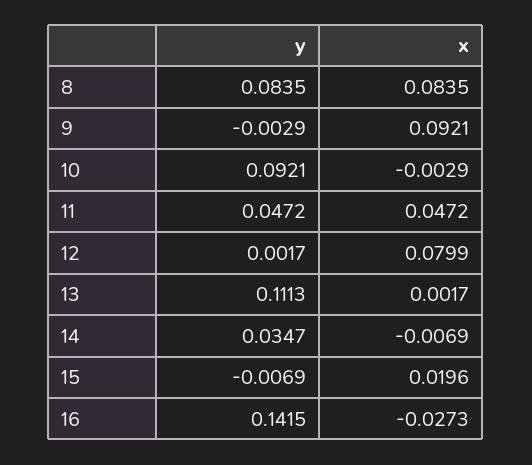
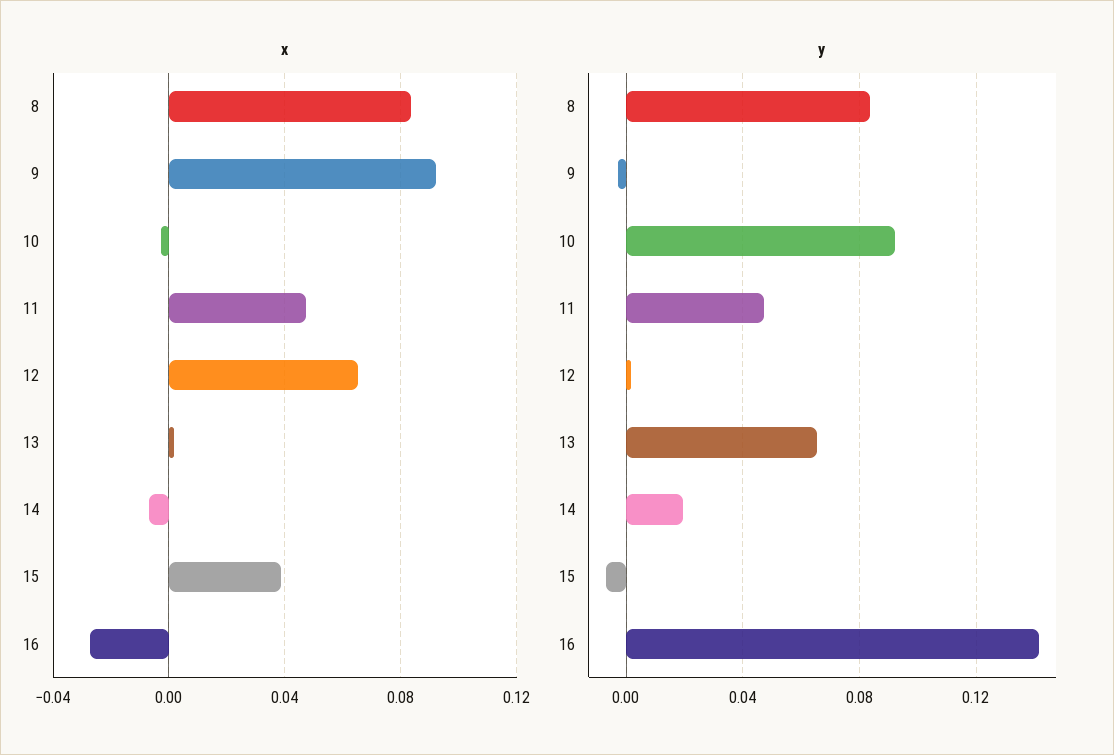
  {
    "y": {
      "8": 0.0835,
      "9": -0.0029,
      "10": 0.0921,
      "11": 0.0472,
      "12": 0.0017,
-     "13": 0.1113,
+     "13": 0.065,
-     "14": 0.0347,
+     "14": 0.02,
      "15": -0.0069,
      "16": 0.1415
    },
    "x": {
      "8": 0.0835,
      "9": 0.0921,
      "10": -0.0029,
      "11": 0.0472,
-     "12": 0.0799,
+     "12": 0.065,
      "13": 0.0017,
      "14": -0.0069,
-     "15": 0.0196,
+     "15": 0.04,
      "16": -0.0273
    }
  }

